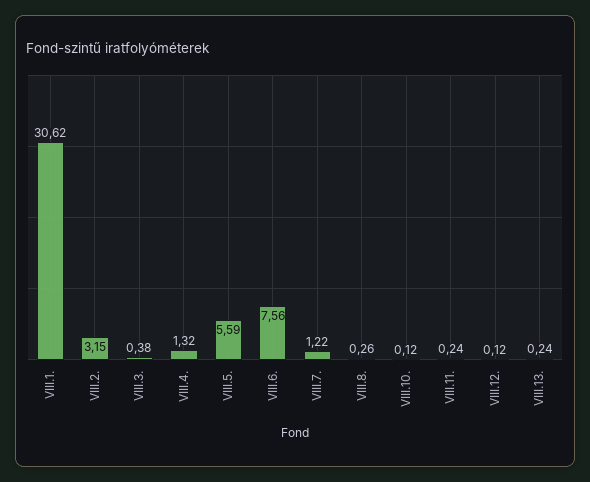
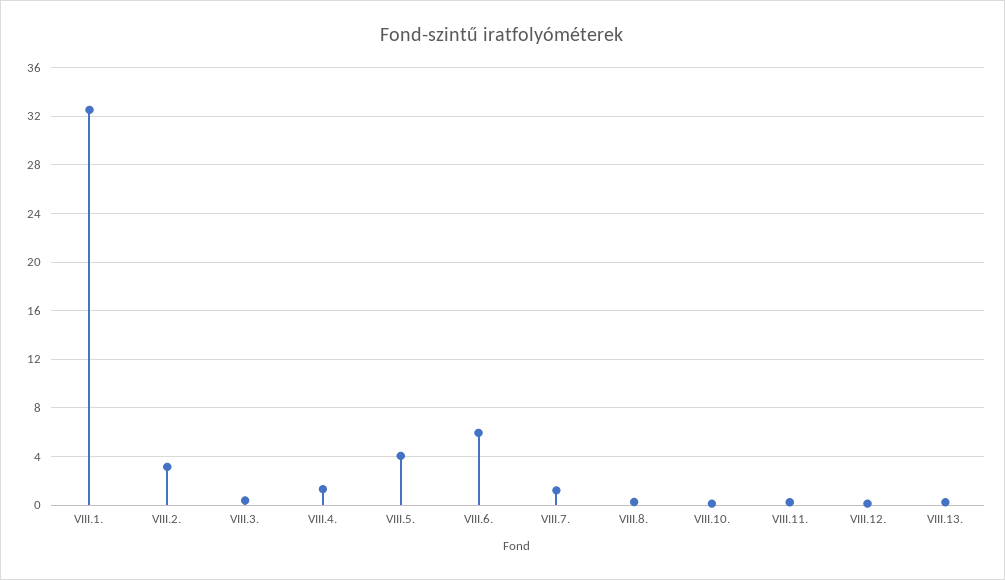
  {
-   "VIII.1.": 30.62,
+   "VIII.1.": 32.5,
    "VIII.2.": 3.15,
    "VIII.3.": 0.38,
    "VIII.4.": 1.32,
-   "VIII.5.": 5.59,
+   "VIII.5.": 4,
-   "VIII.6.": 7.56,
+   "VIII.6.": 6,
    "VIII.7.": 1.22,
    "VIII.8.": 0.26,
    "VIII.10.": 0.12,
    "VIII.11.": 0.24,
    "VIII.12.": 0.12,
    "VIII.13.": 0.24
  }

